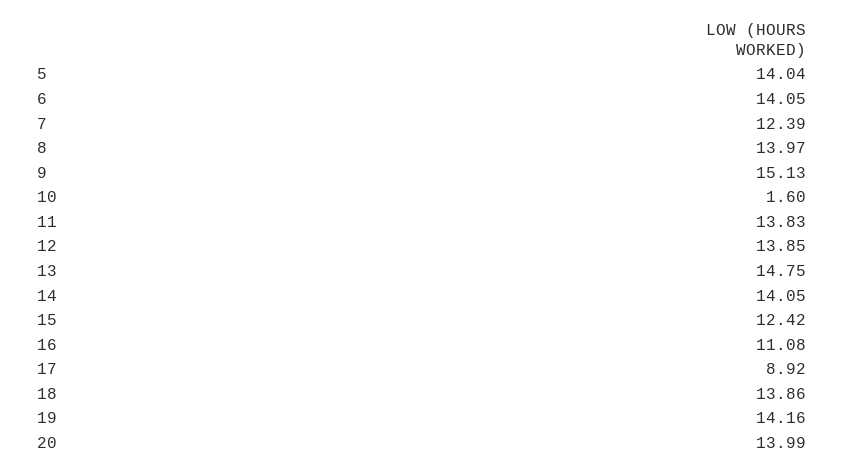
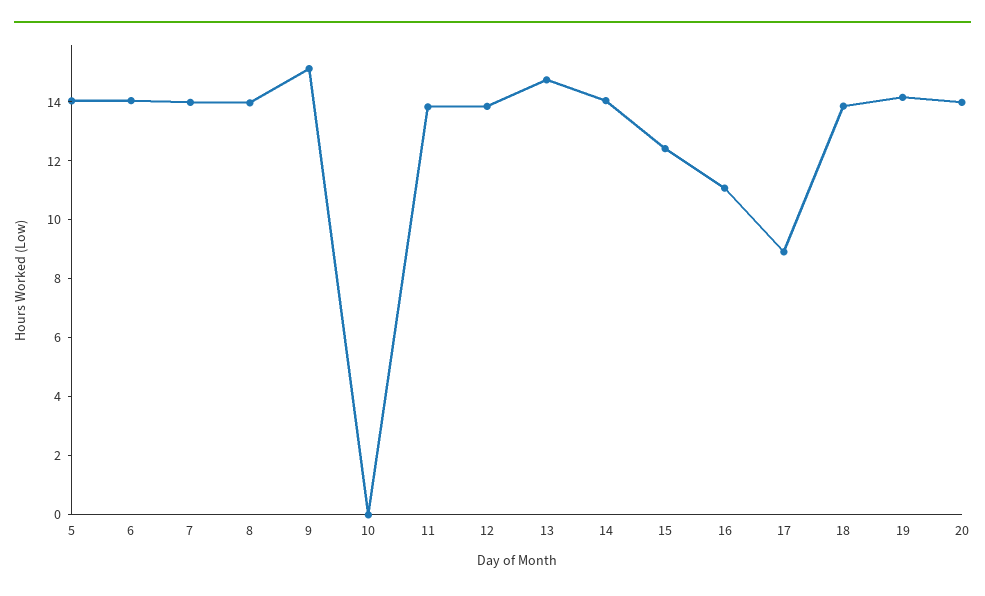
  {
    "5": 14.04,
    "6": 14.05,
-   "7": 12.39,
+   "7": 14,
    "8": 13.97,
    "9": 15.13,
-   "10": 1.6,
+   "10": 0,
    "11": 13.83,
    "12": 13.85,
    "13": 14.75,
    "14": 14.05,
    "15": 12.42,
    "16": 11.08,
    "17": 8.92,
    "18": 13.86,
    "19": 14.16,
    "20": 13.99
  }

